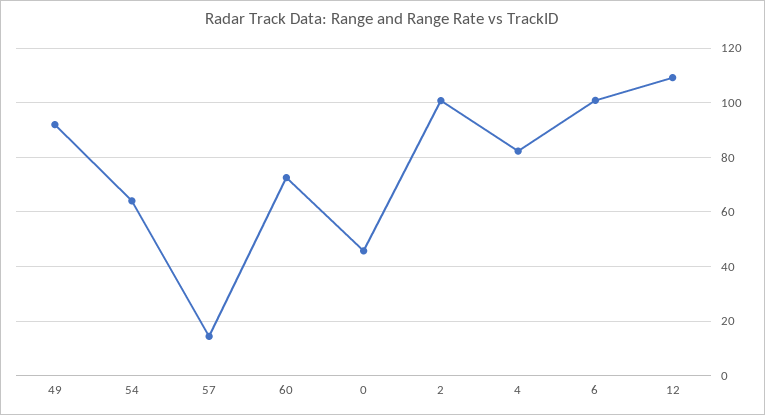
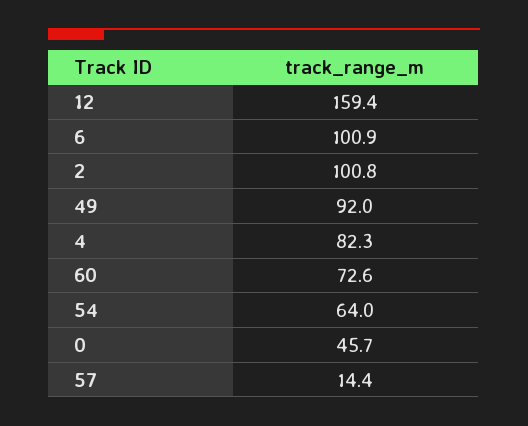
  {
    "49": 92,
    "54": 64,
    "57": 14.4,
    "60": 72.6,
    "0": 45.7,
    "2": 100.8,
    "4": 82.3,
    "6": 100.9,
-   "12": 110
+   "12": 159.4
  }

